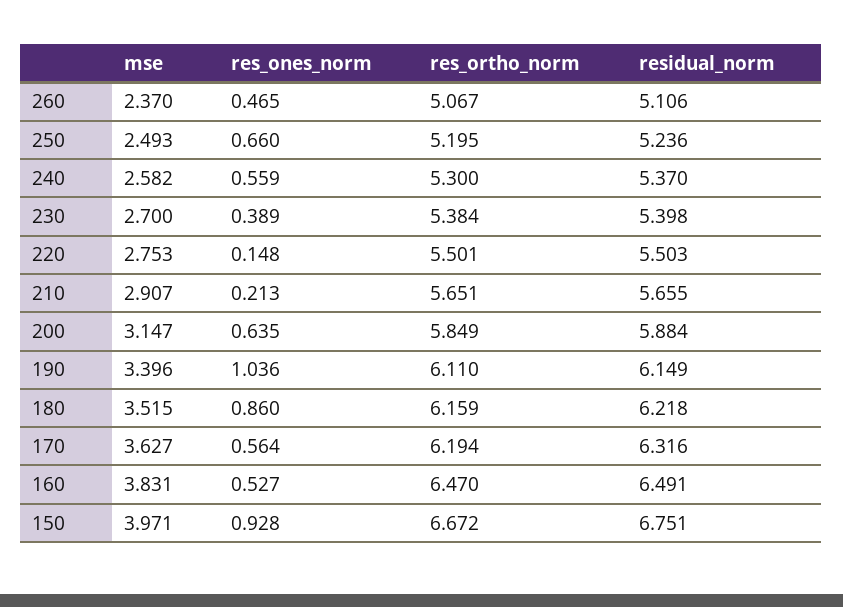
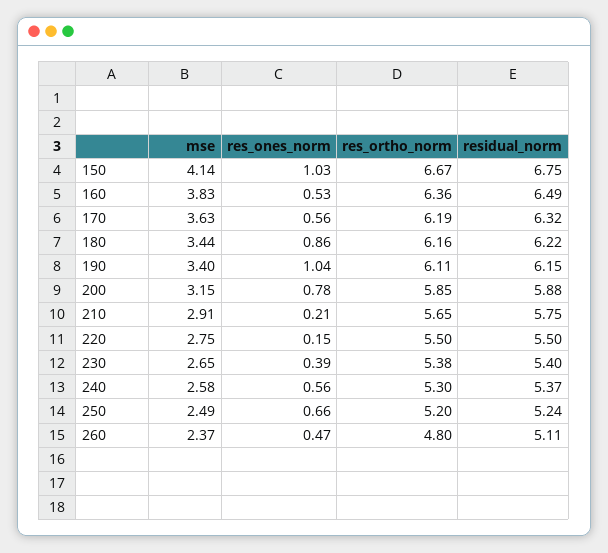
  {
    "mse": {
      "260": 2.37,
      "250": 2.493,
      "240": 2.582,
-     "230": 2.7,
+     "230": 2.65,
      "220": 2.753,
      "210": 2.907,
      "200": 3.147,
      "190": 3.396,
-     "180": 3.515,
+     "180": 3.44,
      "170": 3.627,
      "160": 3.831,
-     "150": 3.971
+     "150": 4.14
    },
    "res_ones_norm": {
      "260": 0.465,
      "250": 0.66,
      "240": 0.559,
      "230": 0.389,
      "220": 0.148,
      "210": 0.213,
-     "200": 0.635,
+     "200": 0.78,
      "190": 1.036,
      "180": 0.86,
      "170": 0.564,
      "160": 0.527,
-     "150": 0.928
+     "150": 1.03
    },
    "res_ortho_norm": {
-     "260": 5.067,
+     "260": 4.8,
      "250": 5.195,
      "240": 5.3,
      "230": 5.384,
      "220": 5.501,
      "210": 5.651,
      "200": 5.849,
      "190": 6.11,
      "180": 6.159,
      "170": 6.194,
-     "160": 6.47,
+     "160": 6.36,
      "150": 6.672
    },
    "residual_norm": {
      "260": 5.106,
      "250": 5.236,
      "240": 5.37,
      "230": 5.398,
      "220": 5.503,
-     "210": 5.655,
+     "210": 5.75,
      "200": 5.884,
      "190": 6.149,
      "180": 6.218,
      "170": 6.316,
      "160": 6.491,
      "150": 6.751
    }
  }

